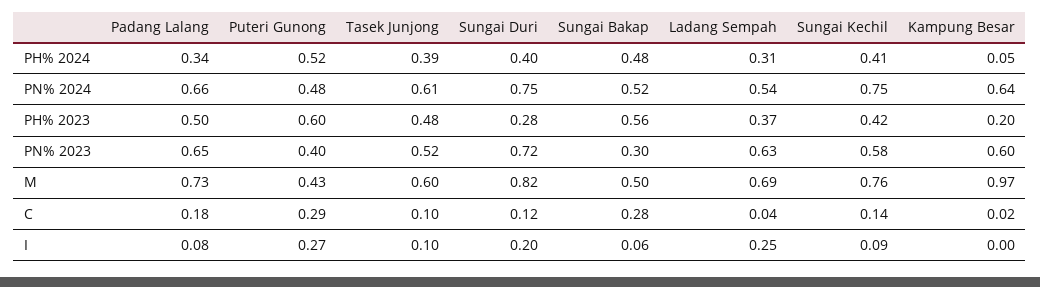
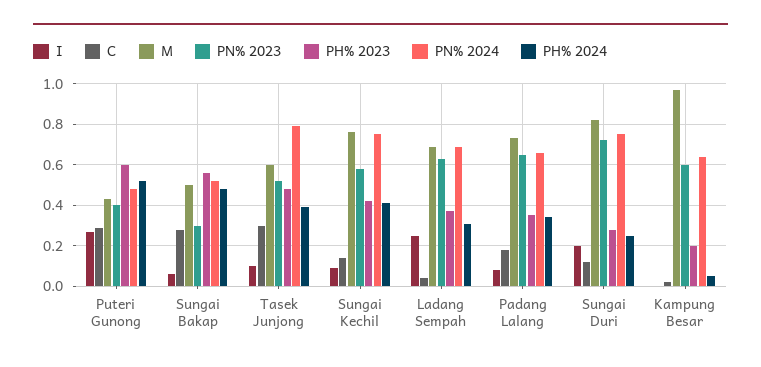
  {
    "PH% 2024": {
      "Padang Lalang": 0.34,
      "Puteri Gunong": 0.52,
      "Tasek Junjong": 0.39,
-     "Sungai Duri": 0.4,
+     "Sungai Duri": 0.25,
      "Sungai Bakap": 0.48,
      "Ladang Sempah": 0.31,
      "Sungai Kechil": 0.41,
      "Kampung Besar": 0.05
    },
    "PN% 2024": {
      "Padang Lalang": 0.66,
      "Puteri Gunong": 0.48,
-     "Tasek Junjong": 0.61,
+     "Tasek Junjong": 0.8,
      "Sungai Duri": 0.75,
      "Sungai Bakap": 0.52,
-     "Ladang Sempah": 0.54,
+     "Ladang Sempah": 0.7,
      "Sungai Kechil": 0.75,
      "Kampung Besar": 0.64
    },
    "PH% 2023": {
-     "Padang Lalang": 0.5,
+     "Padang Lalang": 0.35,
      "Puteri Gunong": 0.6,
      "Tasek Junjong": 0.48,
      "Sungai Duri": 0.28,
      "Sungai Bakap": 0.56,
      "Ladang Sempah": 0.37,
      "Sungai Kechil": 0.42,
      "Kampung Besar": 0.2
    },
    "PN% 2023": {
      "Padang Lalang": 0.65,
      "Puteri Gunong": 0.4,
      "Tasek Junjong": 0.52,
      "Sungai Duri": 0.72,
      "Sungai Bakap": 0.3,
      "Ladang Sempah": 0.63,
      "Sungai Kechil": 0.58,
      "Kampung Besar": 0.6
    },
    "M": {
      "Padang Lalang": 0.73,
      "Puteri Gunong": 0.43,
      "Tasek Junjong": 0.6,
      "Sungai Duri": 0.82,
      "Sungai Bakap": 0.5,
      "Ladang Sempah": 0.69,
      "Sungai Kechil": 0.76,
      "Kampung Besar": 0.97
    },
    "C": {
      "Padang Lalang": 0.18,
      "Puteri Gunong": 0.29,
-     "Tasek Junjong": 0.1,
+     "Tasek Junjong": 0.3,
      "Sungai Duri": 0.12,
      "Sungai Bakap": 0.28,
      "Ladang Sempah": 0.04,
      "Sungai Kechil": 0.14,
      "Kampung Besar": 0.02
    },
    "I": {
      "Padang Lalang": 0.08,
      "Puteri Gunong": 0.27,
      "Tasek Junjong": 0.1,
      "Sungai Duri": 0.2,
      "Sungai Bakap": 0.06,
      "Ladang Sempah": 0.25,
      "Sungai Kechil": 0.09,
      "Kampung Besar": 0
    }
  }

